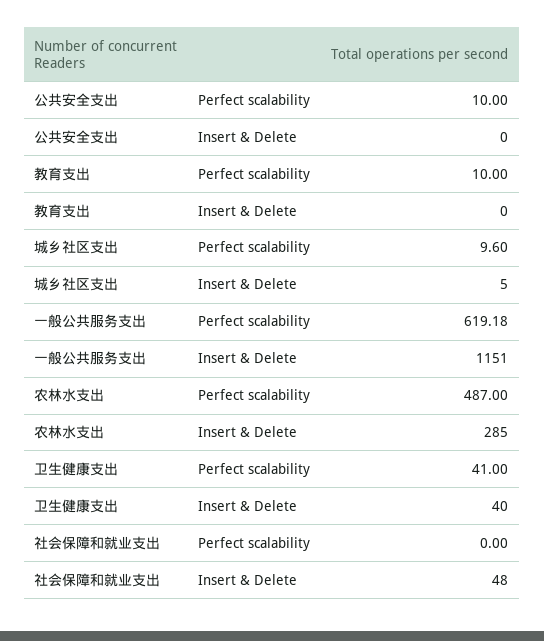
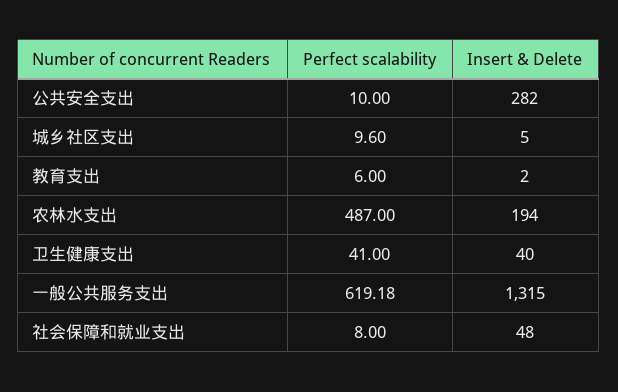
  {
    "公共安全支出": {
      "Perfect scalability": 10,
-     "Insert & Delete": 0
+     "Insert & Delete": 282
    },
    "教育支出": {
-     "Perfect scalability": 10,
+     "Perfect scalability": 6,
-     "Insert & Delete": 0
+     "Insert & Delete": 2
    },
    "城乡社区支出": {
      "Perfect scalability": 9.6,
      "Insert & Delete": 5
    },
    "一般公共服务支出": {
      "Perfect scalability": 619.18,
-     "Insert & Delete": 1151
+     "Insert & Delete": 1315
    },
    "农林水支出": {
      "Perfect scalability": 487,
-     "Insert & Delete": 285
+     "Insert & Delete": 194
    },
    "卫生健康支出": {
      "Perfect scalability": 41,
      "Insert & Delete": 40
    },
    "社会保障和就业支出": {
-     "Perfect scalability": 0,
+     "Perfect scalability": 8,
      "Insert & Delete": 48
    }
  }

